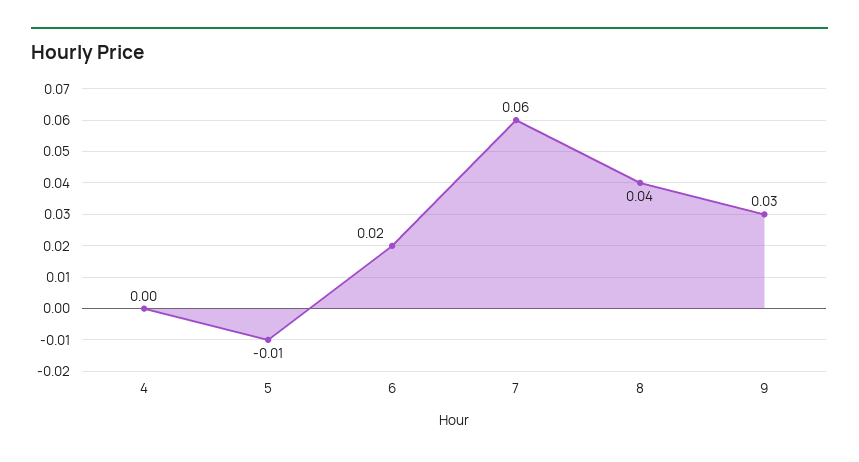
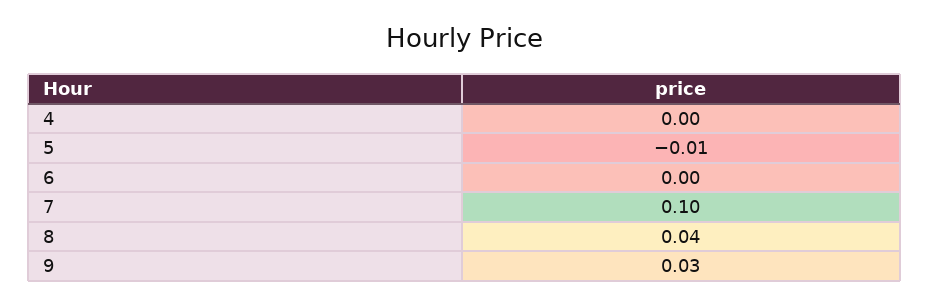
  {
    "4": 0,
    "5": -0.01,
-   "6": 0.02,
+   "6": 0,
-   "7": 0.06,
+   "7": 0.1,
    "8": 0.04,
    "9": 0.03
  }

